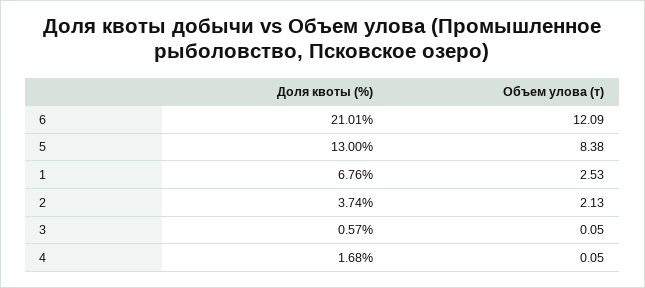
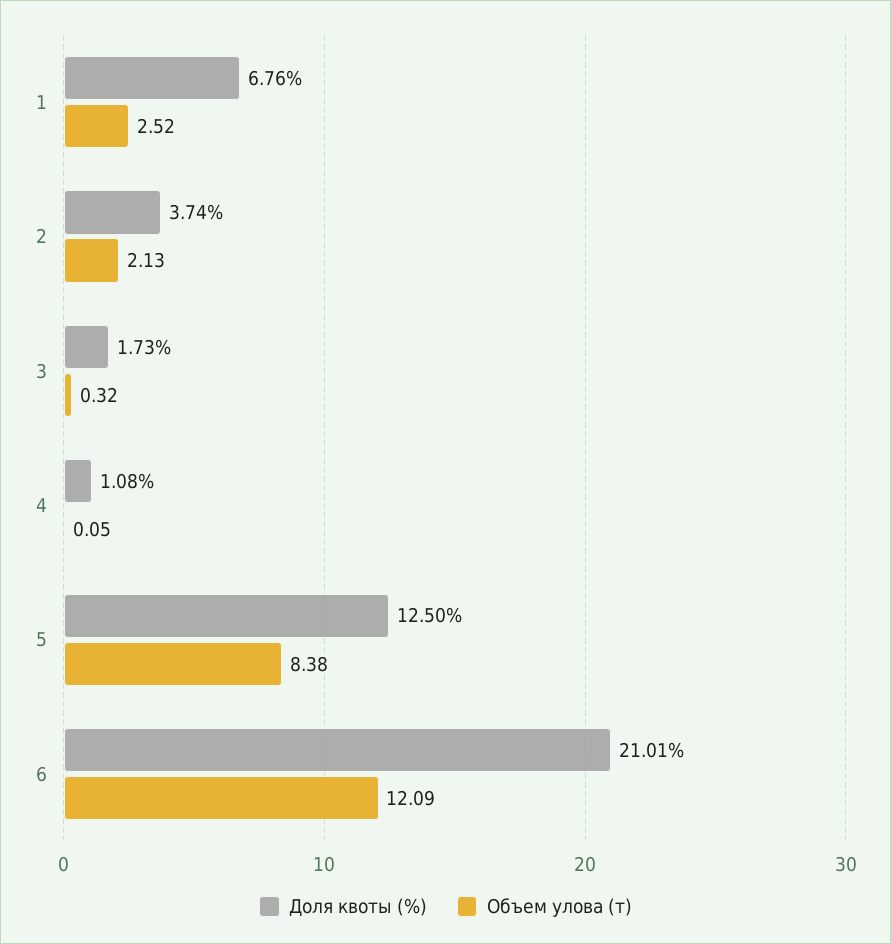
  {
    "Доля квоты (%)": {
      "6": 21.01,
-     "5": 13,
+     "5": 12.5,
      "1": 6.76,
      "2": 3.74,
-     "3": 0.57,
+     "3": 1.73,
-     "4": 1.68
+     "4": 1.08
    },
    "Объем улова (т)": {
      "6": 12.09,
      "5": 8.38,
-     "1": 2.53,
+     "1": 2.52,
      "2": 2.13,
-     "3": 0.05,
+     "3": 0.32,
      "4": 0.05
    }
  }

